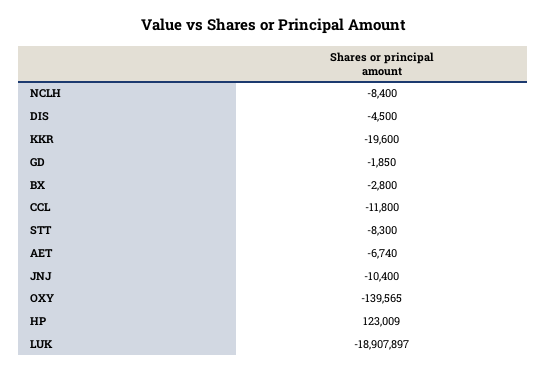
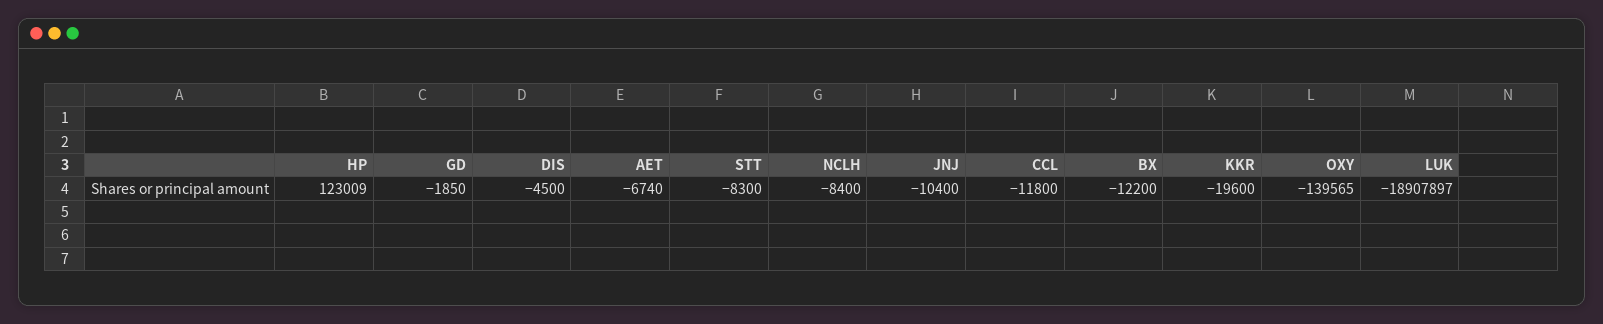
  {
    "NCLH": -8400,
    "DIS": -4500,
    "KKR": -19600,
    "GD": -1850,
-   "BX": -2800,
+   "BX": -12200,
    "CCL": -11800,
    "STT": -8300,
    "AET": -6740,
    "JNJ": -10400,
    "OXY": -139565,
    "HP": 123009,
    "LUK": -18907897
  }

